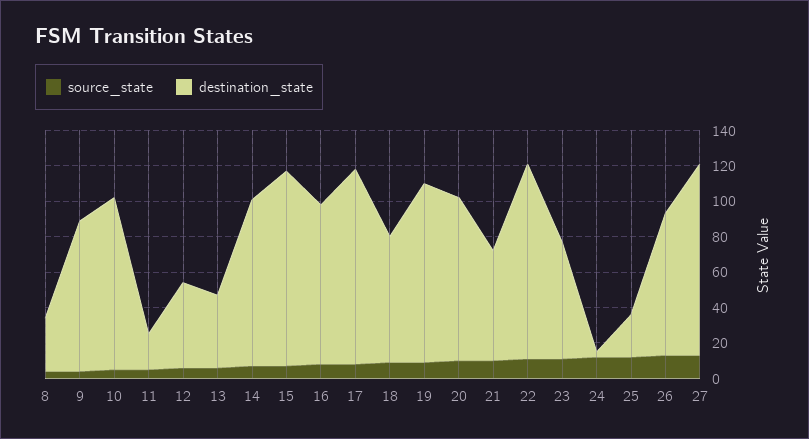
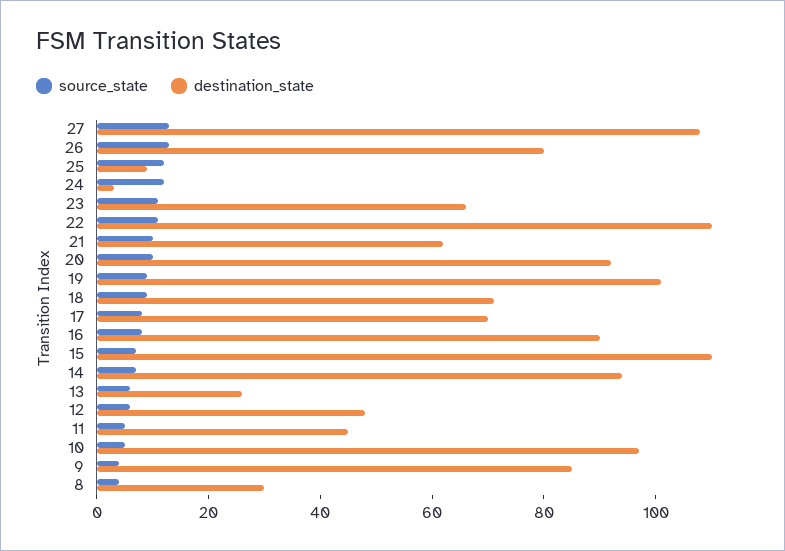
  {
    "source_state": {
      "8": 5,
      "9": 5,
      "10": 5,
      "11": 5,
      "12": 5,
      "13": 5,
      "14": 5,
      "15": 5,
      "16": 10,
      "17": 10,
      "18": 10,
      "19": 10,
      "20": 10,
      "21": 10,
      "22": 10,
      "23": 10,
      "24": 10,
      "25": 10,
      "26": 15,
      "27": 15
    },
    "destination_state": {
      "8": 30,
      "9": 85,
      "10": 95,
-     "11": 20,
+     "11": 45,
      "12": 50,
-     "13": 40,
+     "13": 25,
      "14": 95,
      "15": 110,
      "16": 90,
-     "17": 110,
+     "17": 70,
      "18": 70,
      "19": 100,
      "20": 90,
      "21": 60,
      "22": 110,
      "23": 65,
      "24": 5,
-     "25": 25,
+     "25": 10,
      "26": 80,
      "27": 110
    }
  }

